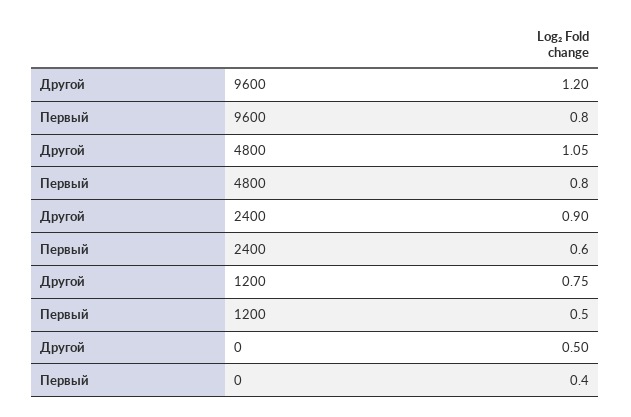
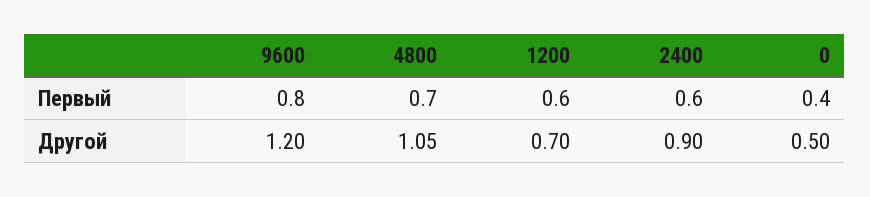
  {
    "Другой": {
      "9600": 1.2,
      "4800": 1.05,
      "2400": 0.9,
-     "1200": 0.75,
+     "1200": 0.7,
      "0": 0.5
    },
    "Первый": {
      "9600": 0.8,
-     "4800": 0.8,
+     "4800": 0.7,
      "2400": 0.6,
-     "1200": 0.5,
+     "1200": 0.6,
      "0": 0.4
    }
  }

